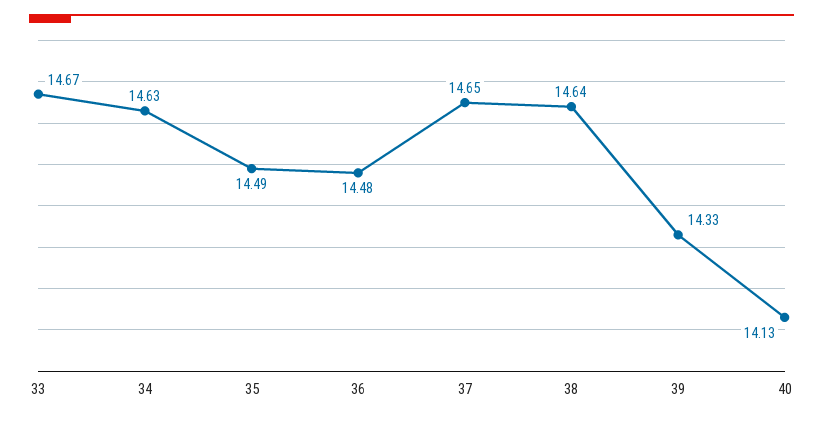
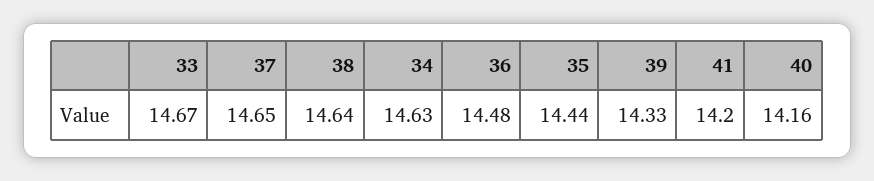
  {
    "33": 14.67,
    "34": 14.63,
-   "35": 14.49,
+   "35": 14.44,
    "36": 14.48,
    "37": 14.65,
    "38": 14.64,
    "39": 14.33,
-   "40": 14.13
+   "40": 14.16,
+   "41": 14.2
  }

